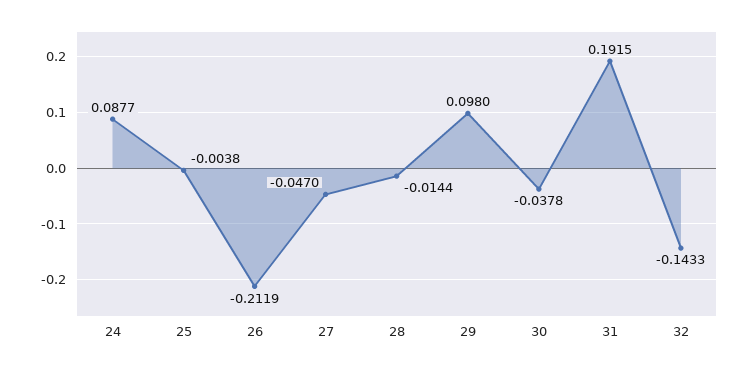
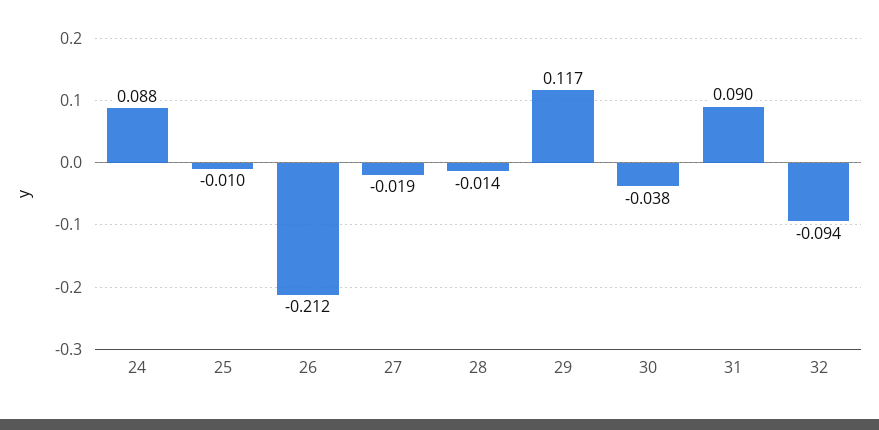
  {
    "24": 0.0877,
-   "25": -0.0038,
+   "25": -0.01,
    "26": -0.2119,
-   "27": -0.047,
+   "27": -0.019,
    "28": -0.0144,
-   "29": 0.098,
+   "29": 0.117,
    "30": -0.0378,
-   "31": 0.1915,
+   "31": 0.09,
-   "32": -0.1433
+   "32": -0.094
  }

